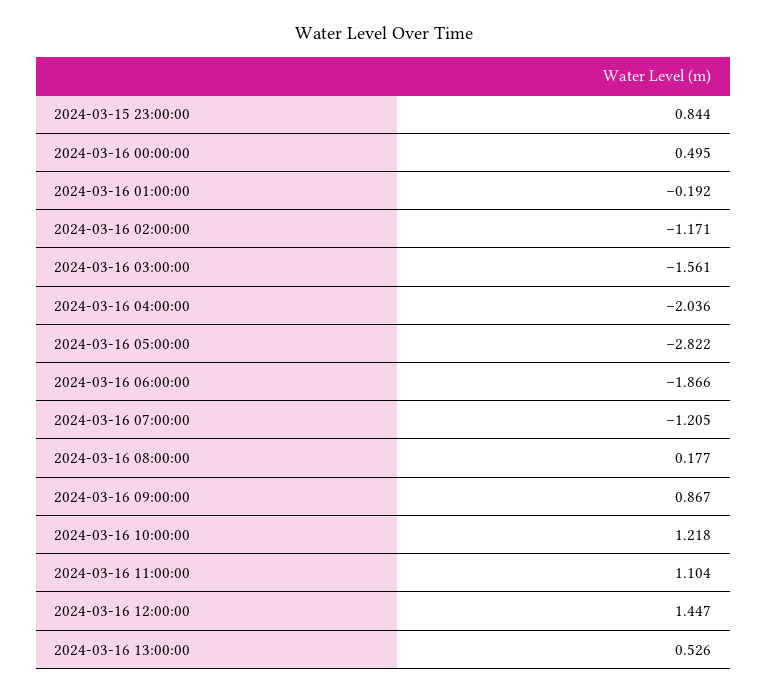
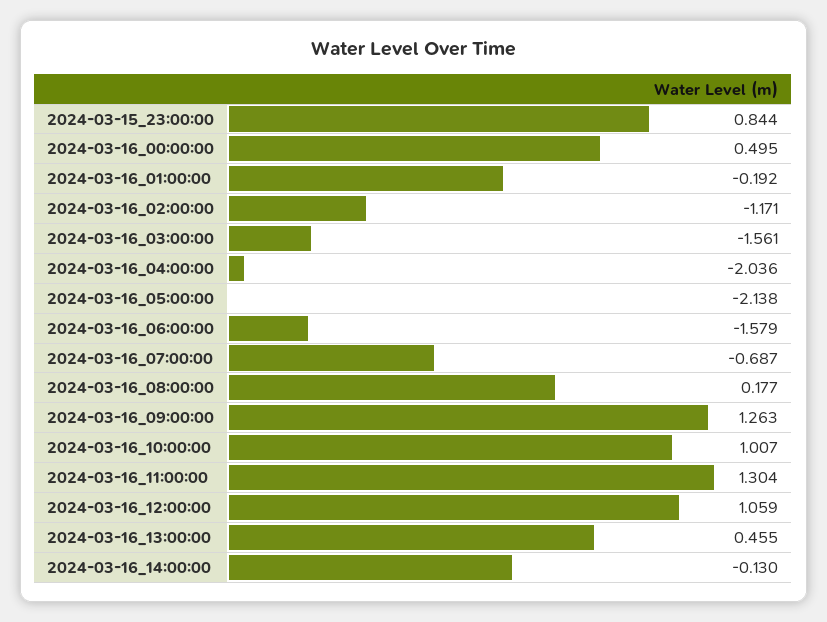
  {
    "2024-03-15 23:00:00": 0.844,
    "2024-03-16 00:00:00": 0.495,
    "2024-03-16 01:00:00": -0.192,
    "2024-03-16 02:00:00": -1.171,
    "2024-03-16 03:00:00": -1.561,
    "2024-03-16 04:00:00": -2.036,
-   "2024-03-16 05:00:00": -2.822,
+   "2024-03-16 05:00:00": -2.138,
-   "2024-03-16 06:00:00": -1.866,
+   "2024-03-16 06:00:00": -1.579,
-   "2024-03-16 07:00:00": -1.205,
+   "2024-03-16 07:00:00": -0.687,
    "2024-03-16 08:00:00": 0.177,
-   "2024-03-16 09:00:00": 0.867,
+   "2024-03-16 09:00:00": 1.263,
-   "2024-03-16 10:00:00": 1.218,
+   "2024-03-16 10:00:00": 1.007,
-   "2024-03-16 11:00:00": 1.104,
+   "2024-03-16 11:00:00": 1.304,
-   "2024-03-16 12:00:00": 1.447,
+   "2024-03-16 12:00:00": 1.059,
-   "2024-03-16 13:00:00": 0.526
+   "2024-03-16 13:00:00": 0.455,
+   "2024-03-16_14:00:00": -0.13
  }

